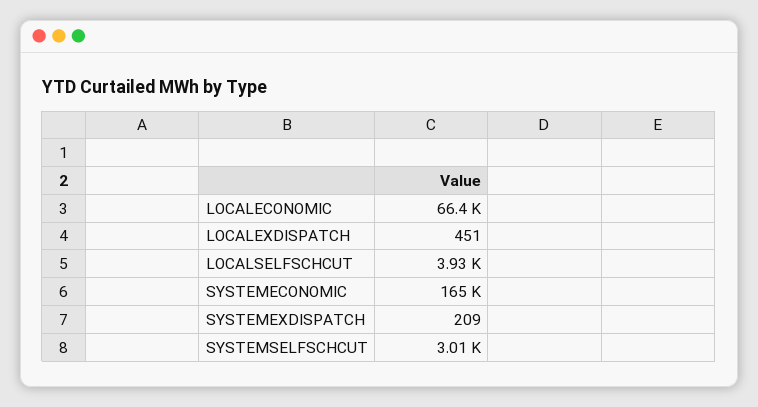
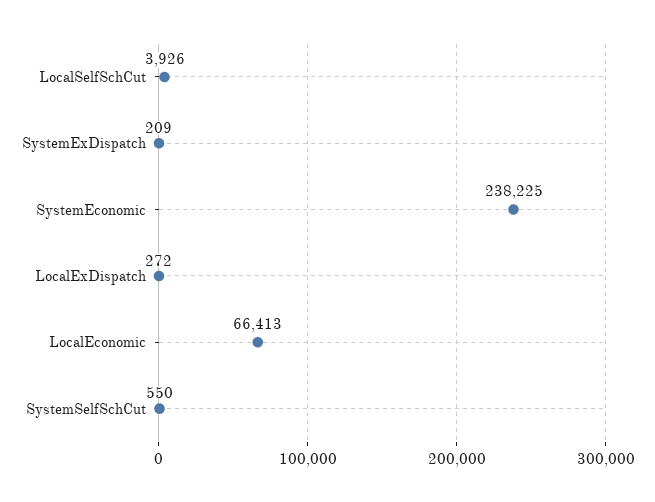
  {
    "LOCALECONOMIC": 66413,
-   "LOCALEXDISPATCH": 451,
+   "LOCALEXDISPATCH": 272,
    "LOCALSELFSCHCUT": 3926,
-   "SYSTEMECONOMIC": 165000,
+   "SYSTEMECONOMIC": 238225,
    "SYSTEMEXDISPATCH": 209,
-   "SYSTEMSELFSCHCUT": 3010
+   "SYSTEMSELFSCHCUT": 550
  }

